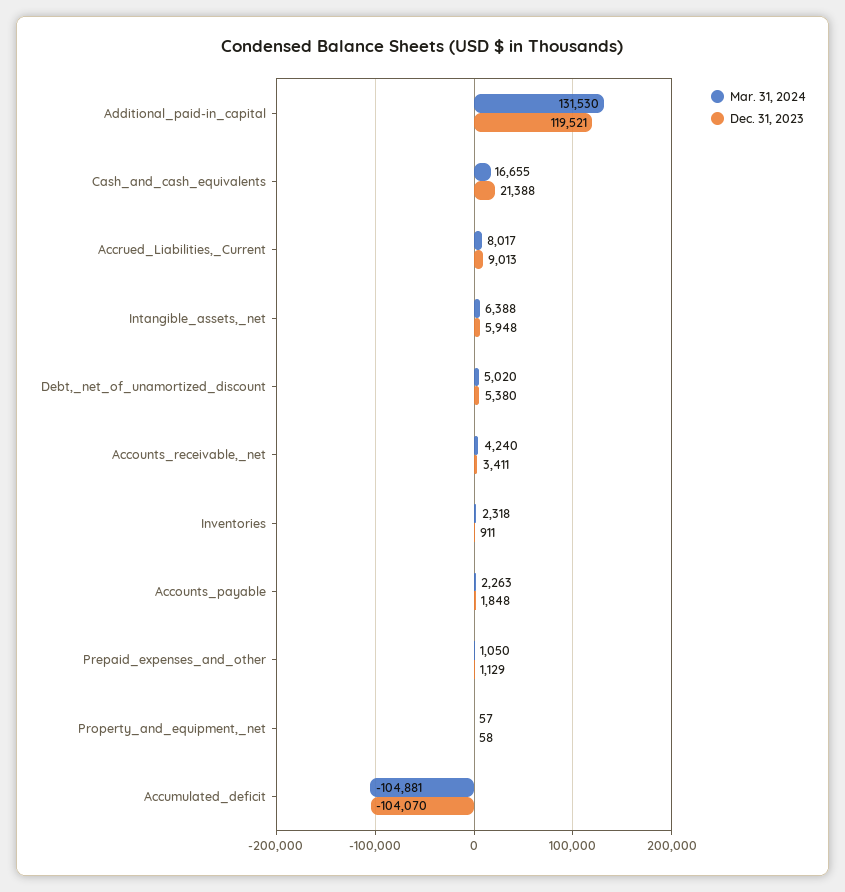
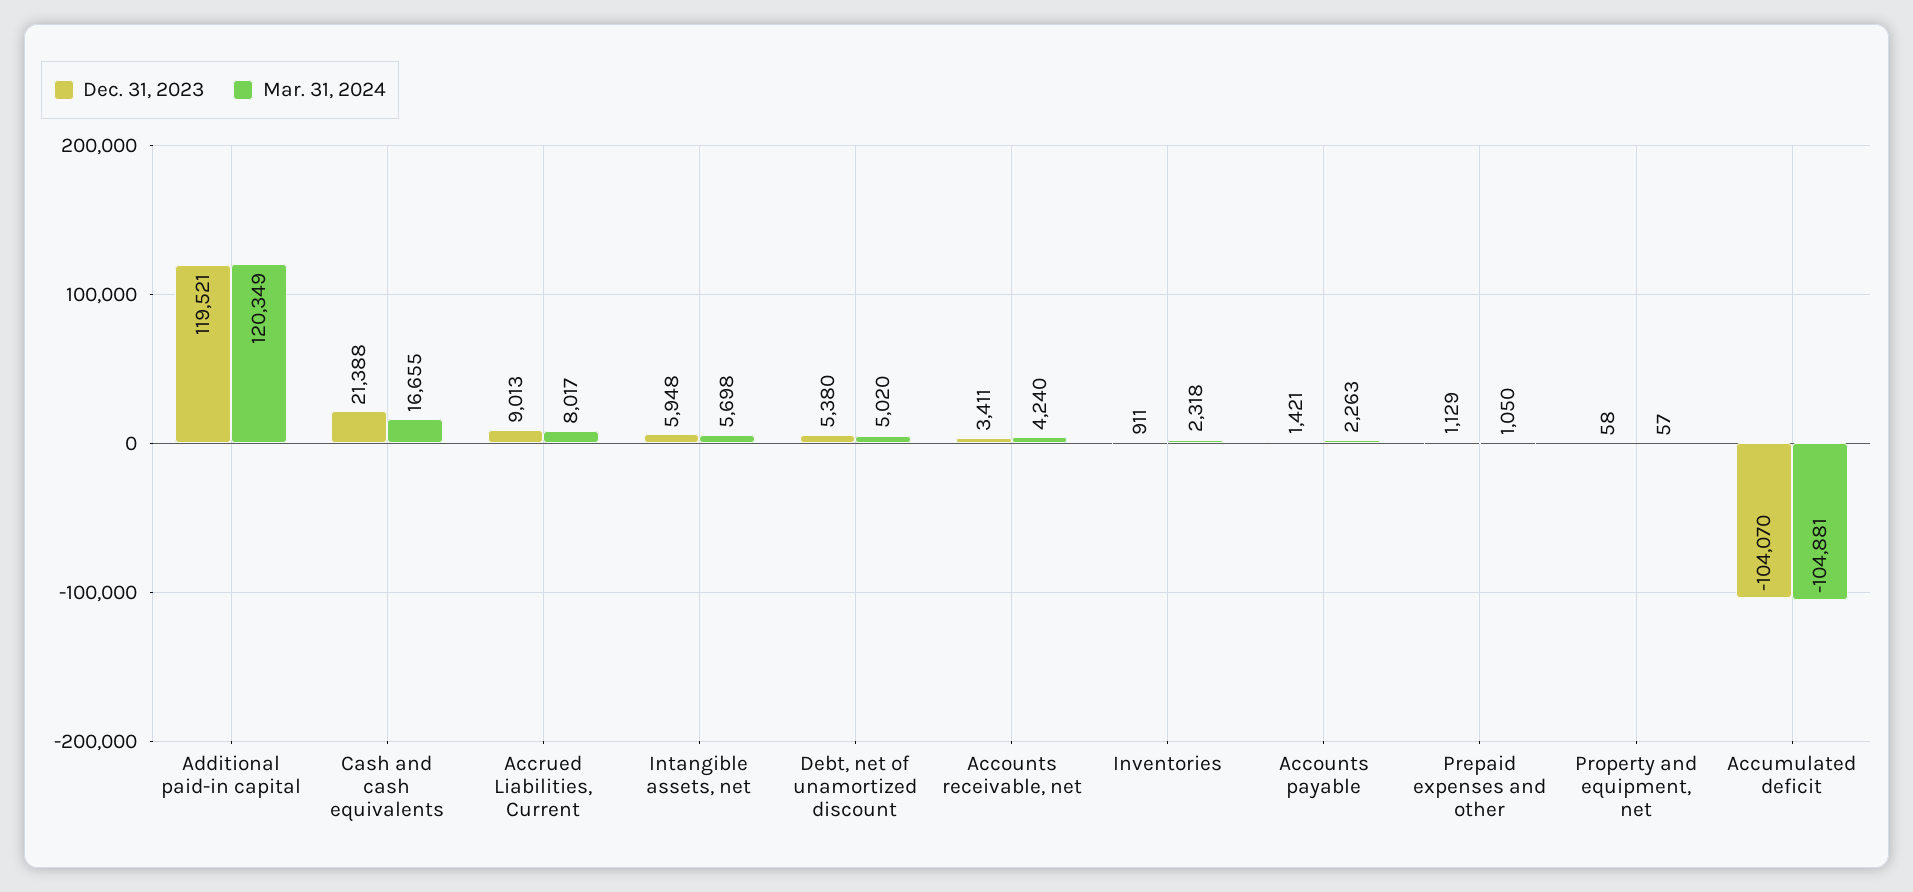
  {
    "Mar. 31, 2024": {
-     "Additional_paid-in_capital": 131530,
+     "Additional_paid-in_capital": 120349,
      "Cash_and_cash_equivalents": 16655,
      "Accrued_Liabilities,_Current": 8017,
-     "Intangible_assets,_net": 6388,
+     "Intangible_assets,_net": 5698,
      "Debt,_net_of_unamortized_discount": 5020,
      "Accounts_receivable,_net": 4240,
      "Inventories": 2318,
      "Accounts_payable": 2263,
      "Prepaid_expenses_and_other": 1050,
      "Property_and_equipment,_net": 57,
      "Accumulated_deficit": -104881
    },
    "Dec. 31, 2023": {
      "Additional_paid-in_capital": 119521,
      "Cash_and_cash_equivalents": 21388,
      "Accrued_Liabilities,_Current": 9013,
      "Intangible_assets,_net": 5948,
      "Debt,_net_of_unamortized_discount": 5380,
      "Accounts_receivable,_net": 3411,
      "Inventories": 911,
-     "Accounts_payable": 1848,
+     "Accounts_payable": 1421,
      "Prepaid_expenses_and_other": 1129,
      "Property_and_equipment,_net": 58,
      "Accumulated_deficit": -104070
    }
  }

